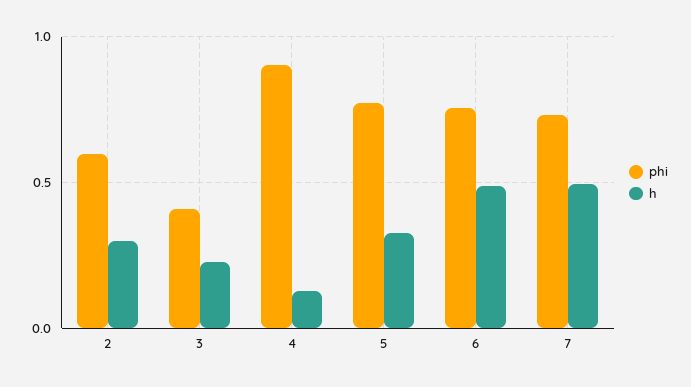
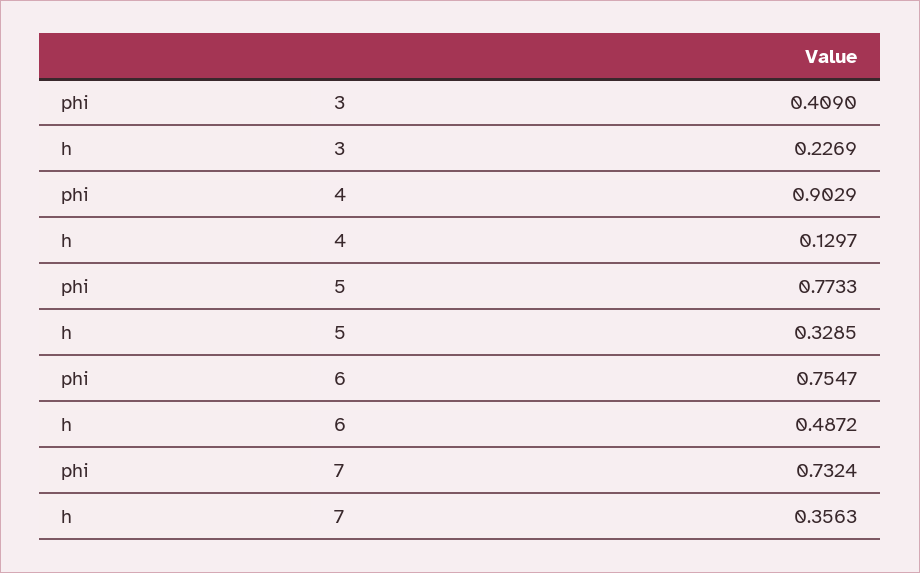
  {
    "phi": {
-     "2": 0.6,
      "3": 0.409,
      "4": 0.9029,
      "5": 0.7733,
      "6": 0.7547,
      "7": 0.7324
    },
    "h": {
-     "2": 0.3,
      "3": 0.2269,
      "4": 0.1297,
      "5": 0.3285,
      "6": 0.4872,
-     "7": 0.5
+     "7": 0.3563
    }
  }

